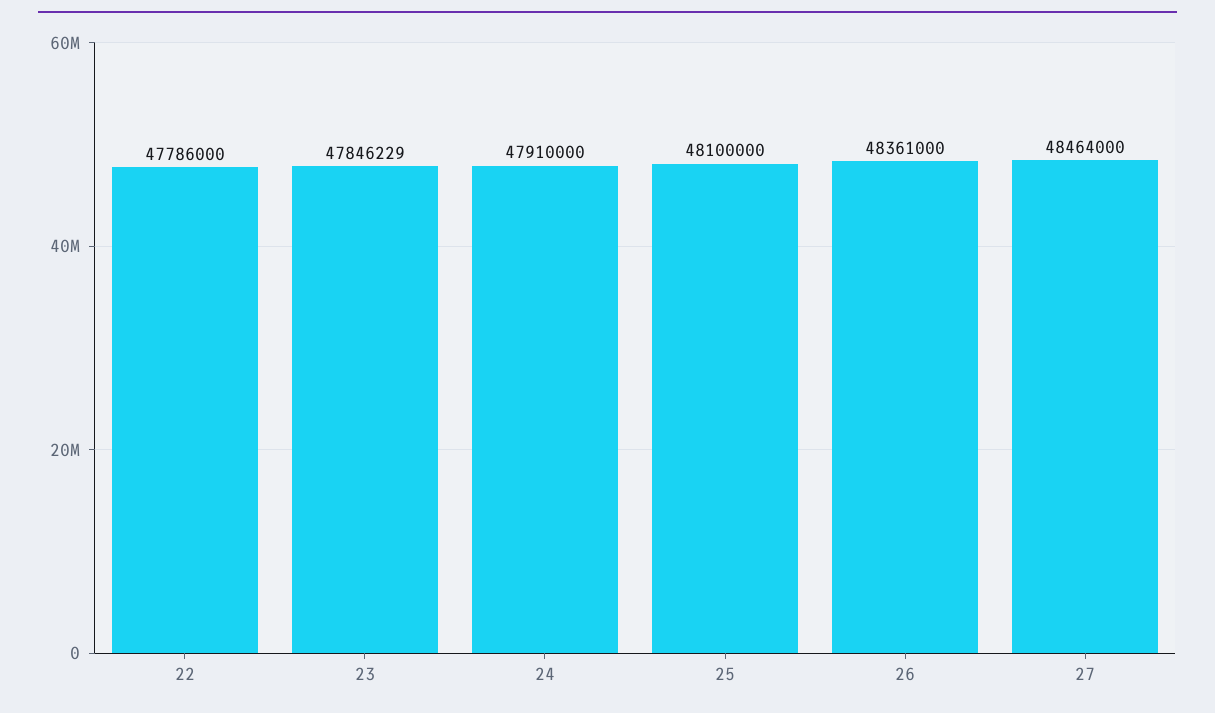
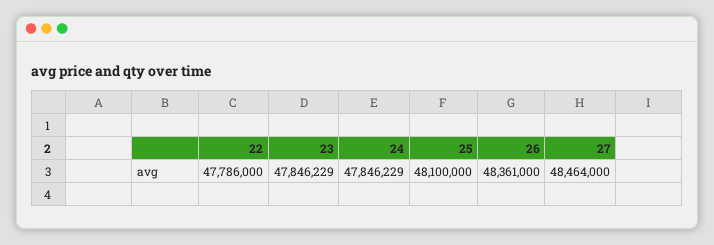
  {
    "22": 47786000,
    "23": 47846229,
-   "24": 47910000,
+   "24": 47846229,
    "25": 48100000,
    "26": 48361000,
    "27": 48464000
  }

